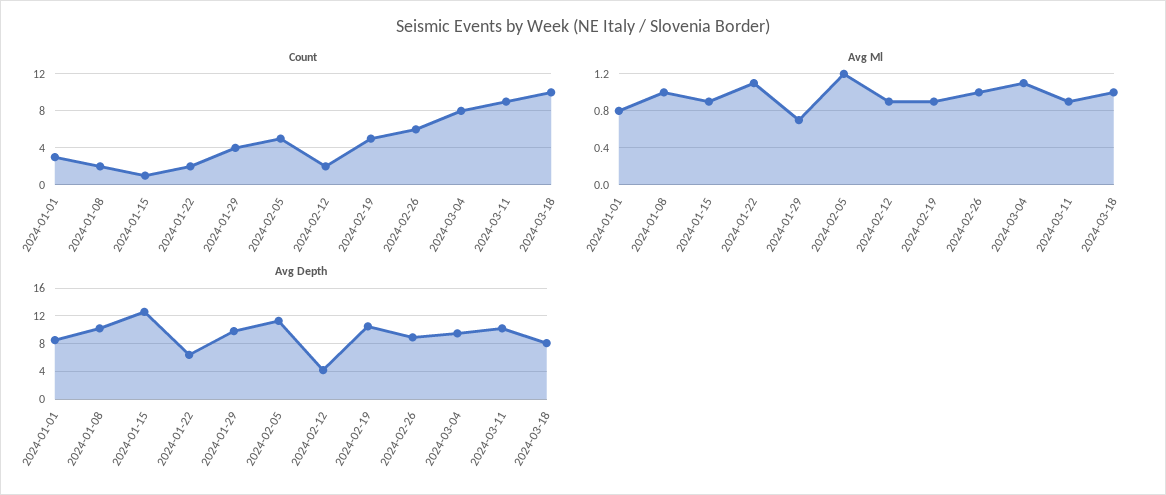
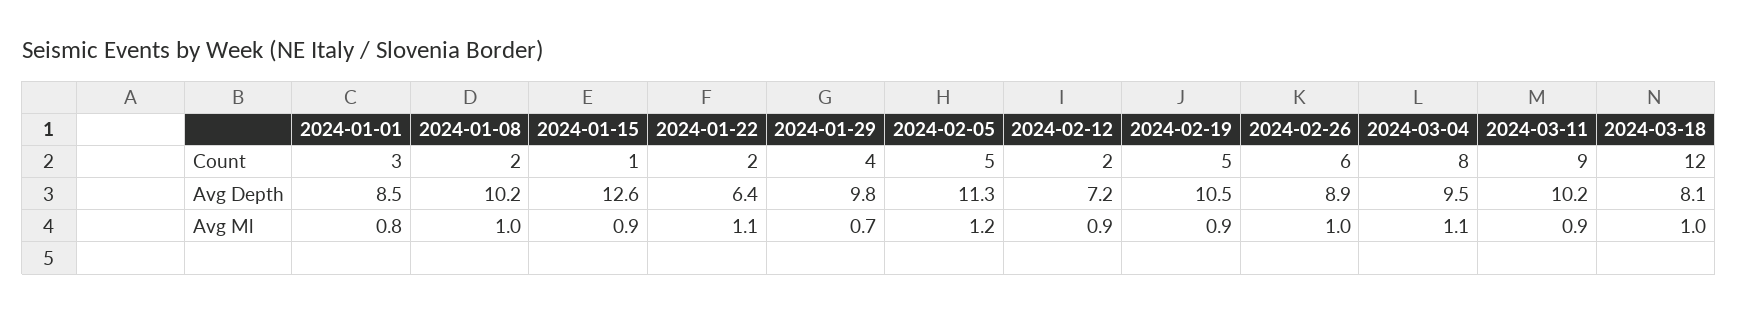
  {
    "Count": {
      "2024-01-01": 3,
      "2024-01-08": 2,
      "2024-01-15": 1,
      "2024-01-22": 2,
      "2024-01-29": 4,
      "2024-02-05": 5,
      "2024-02-12": 2,
      "2024-02-19": 5,
      "2024-02-26": 6,
      "2024-03-04": 8,
      "2024-03-11": 9,
-     "2024-03-18": 10
+     "2024-03-18": 12
    },
    "Avg Ml": {
      "2024-01-01": 0.8,
      "2024-01-08": 1,
      "2024-01-15": 0.9,
      "2024-01-22": 1.1,
      "2024-01-29": 0.7,
      "2024-02-05": 1.2,
      "2024-02-12": 0.9,
      "2024-02-19": 0.9,
      "2024-02-26": 1,
      "2024-03-04": 1.1,
      "2024-03-11": 0.9,
      "2024-03-18": 1
    },
    "Avg Depth": {
      "2024-01-01": 8.5,
      "2024-01-08": 10.2,
      "2024-01-15": 12.6,
      "2024-01-22": 6.4,
      "2024-01-29": 9.8,
      "2024-02-05": 11.3,
-     "2024-02-12": 4,
+     "2024-02-12": 7.2,
      "2024-02-19": 10.5,
      "2024-02-26": 8.9,
      "2024-03-04": 9.5,
      "2024-03-11": 10.2,
      "2024-03-18": 8.1
    }
  }

